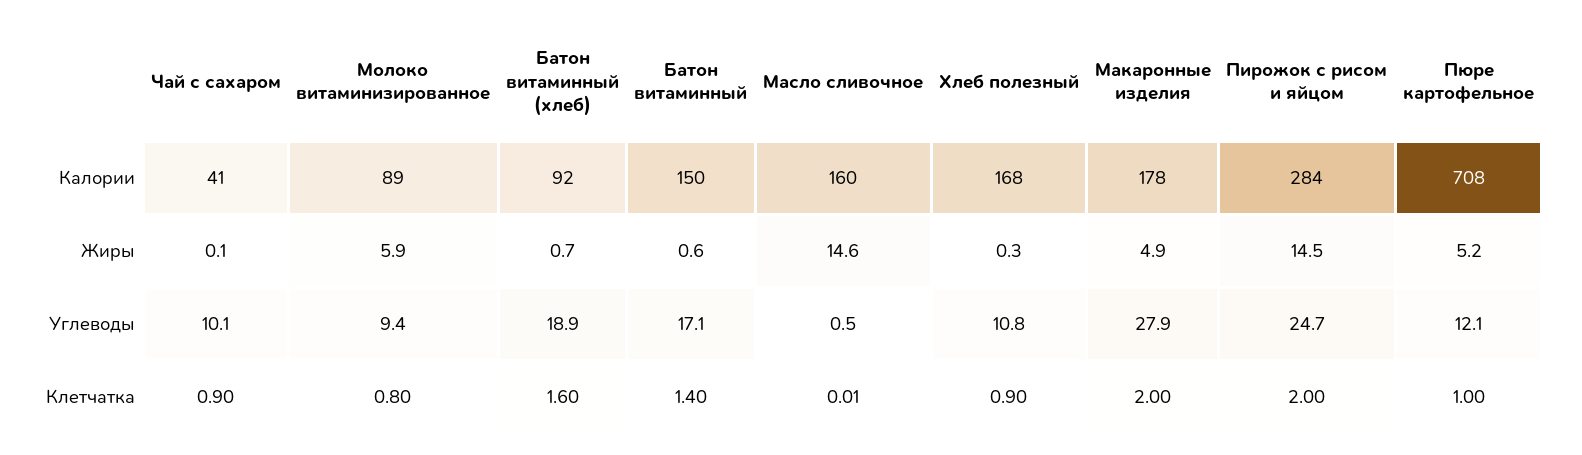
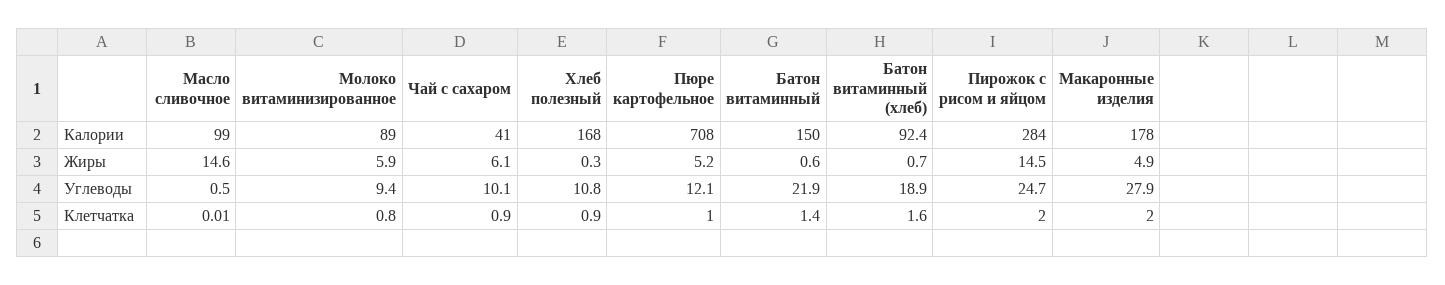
  {
    "Чай с сахаром": {
      "Калории": 41,
-     "Жиры": 0.1,
+     "Жиры": 6.1,
      "Углеводы": 10.1,
      "Клетчатка": 0.9
    },
    "Молоко витаминизированное": {
      "Калории": 89,
      "Жиры": 5.9,
      "Углеводы": 9.4,
      "Клетчатка": 0.8
    },
    "Батон витаминный (хлеб)": {
      "Калории": 92.4,
      "Жиры": 0.7,
      "Углеводы": 18.9,
      "Клетчатка": 1.6
    },
    "Батон витаминный": {
      "Калории": 150,
      "Жиры": 0.6,
-     "Углеводы": 17.1,
+     "Углеводы": 21.9,
      "Клетчатка": 1.4
    },
    "Масло сливочное": {
-     "Калории": 160,
+     "Калории": 99,
      "Жиры": 14.6,
      "Углеводы": 0.5,
      "Клетчатка": 0.01
    },
    "Хлеб полезный": {
      "Калории": 168,
      "Жиры": 0.3,
      "Углеводы": 10.8,
      "Клетчатка": 0.9
    },
    "Макаронные изделия": {
      "Калории": 178,
      "Жиры": 4.9,
      "Углеводы": 27.9,
      "Клетчатка": 2
    },
    "Пирожок с рисом и яйцом": {
      "Калории": 284,
      "Жиры": 14.5,
      "Углеводы": 24.7,
      "Клетчатка": 2
    },
    "Пюре картофельное": {
      "Калории": 708,
      "Жиры": 5.2,
      "Углеводы": 12.1,
      "Клетчатка": 1
    }
  }

